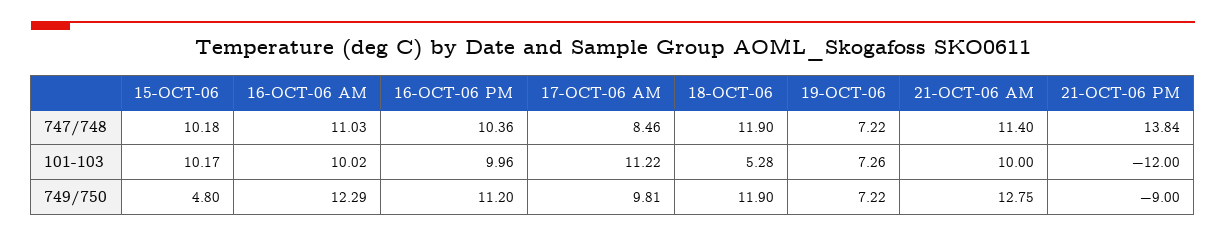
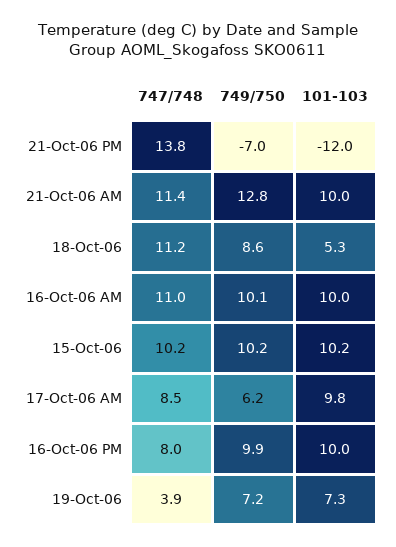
  {
    "15-OCT-06": {
      "747/748": 10.18,
      "101-103": 10.17,
-     "749/750": 4.8
+     "749/750": 10.2
    },
    "16-OCT-06 AM": {
      "747/748": 11.03,
      "101-103": 10.02,
-     "749/750": 12.29
+     "749/750": 10.1
    },
    "16-OCT-06 PM": {
-     "747/748": 10.36,
+     "747/748": 8,
      "101-103": 9.96,
-     "749/750": 11.2
+     "749/750": 9.9
    },
    "17-OCT-06 AM": {
      "747/748": 8.46,
-     "101-103": 11.22,
+     "101-103": 9.8,
-     "749/750": 9.81
+     "749/750": 6.2
    },
    "18-OCT-06": {
-     "747/748": 11.9,
+     "747/748": 11.2,
      "101-103": 5.28,
-     "749/750": 11.9
+     "749/750": 8.6
    },
    "19-OCT-06": {
-     "747/748": 7.22,
+     "747/748": 3.9,
      "101-103": 7.26,
      "749/750": 7.22
    },
    "21-OCT-06 AM": {
      "747/748": 11.4,
      "101-103": 10,
      "749/750": 12.75
    },
    "21-OCT-06 PM": {
      "747/748": 13.84,
      "101-103": -12,
-     "749/750": -9
+     "749/750": -7
    }
  }

